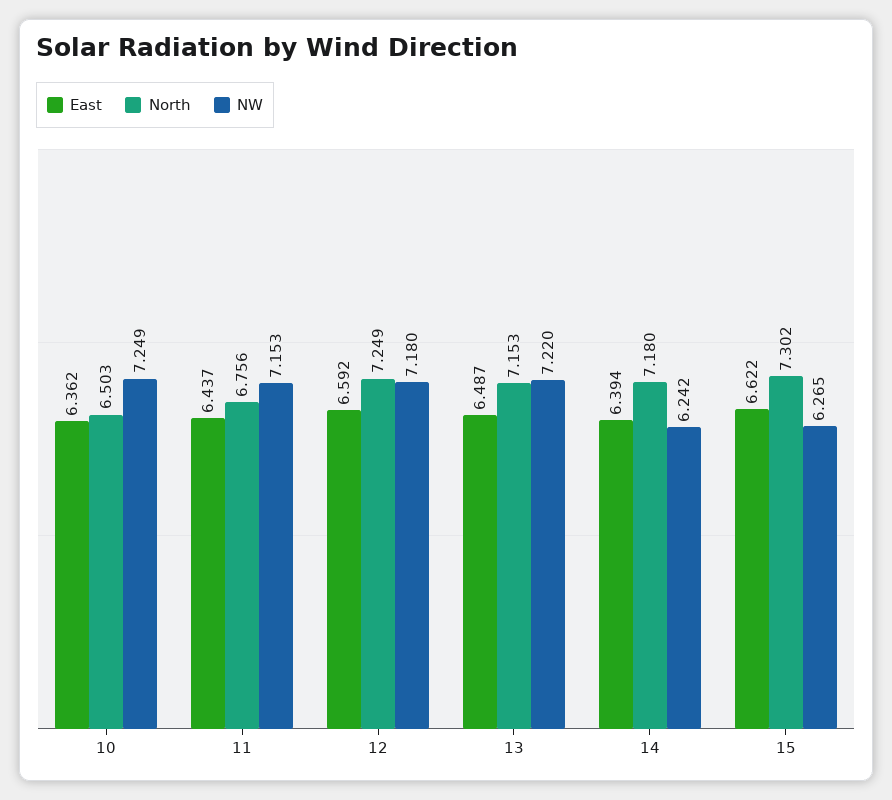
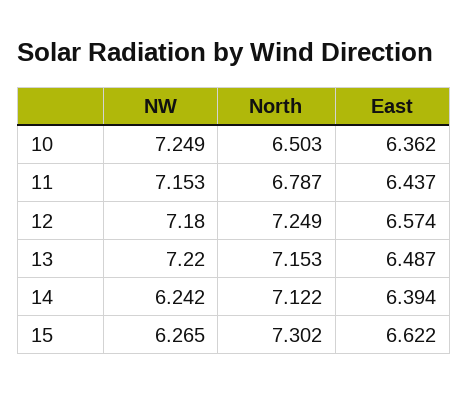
  {
    "East": {
      "10": 6.362,
      "11": 6.437,
-     "12": 6.592,
+     "12": 6.574,
      "13": 6.487,
      "14": 6.394,
      "15": 6.622
    },
    "North": {
      "10": 6.503,
-     "11": 6.756,
+     "11": 6.787,
      "12": 7.249,
      "13": 7.153,
-     "14": 7.18,
+     "14": 7.122,
      "15": 7.302
    },
    "NW": {
      "10": 7.249,
      "11": 7.153,
      "12": 7.18,
      "13": 7.22,
      "14": 6.242,
      "15": 6.265
    }
  }

